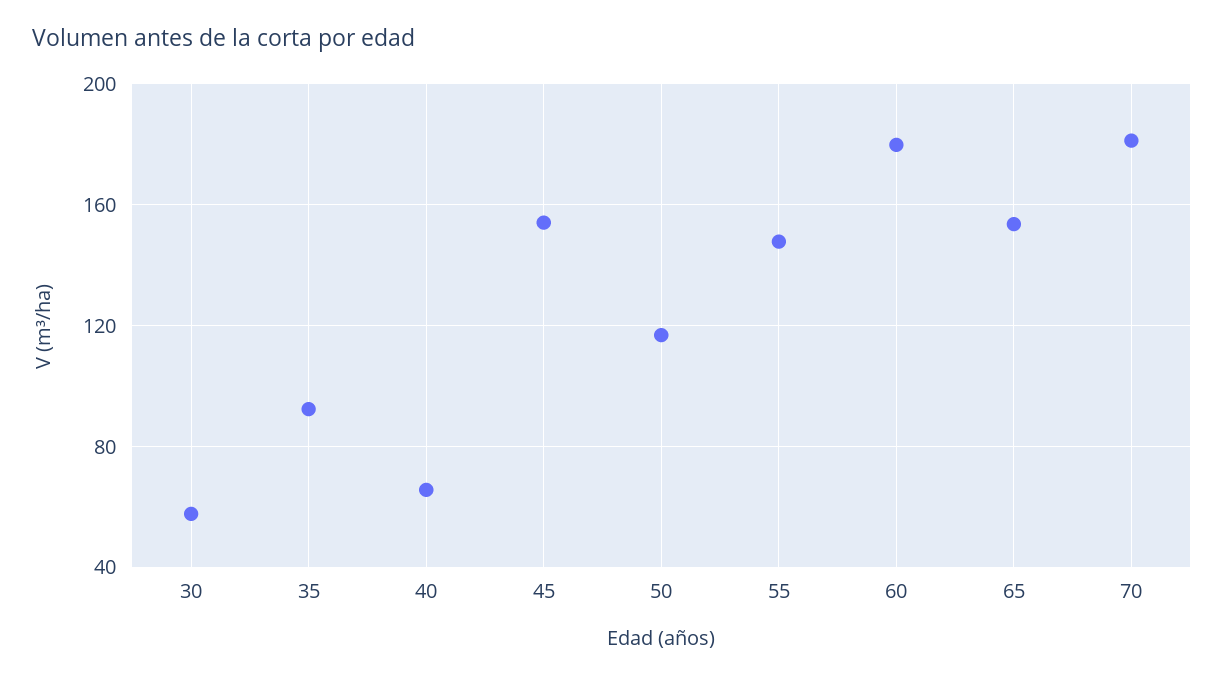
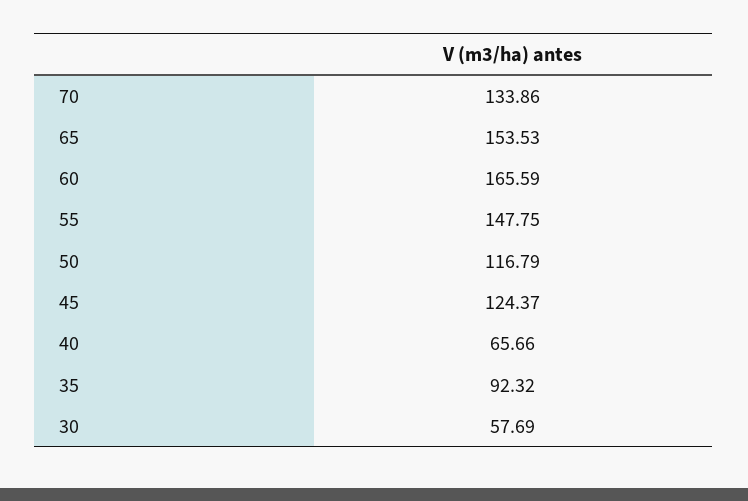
  {
    "30": 57.69,
    "35": 92.32,
    "40": 65.66,
-   "45": 155,
+   "45": 124.37,
    "50": 116.79,
    "55": 147.75,
-   "60": 180,
+   "60": 165.59,
    "65": 153.53,
-   "70": 180
+   "70": 133.86
  }

